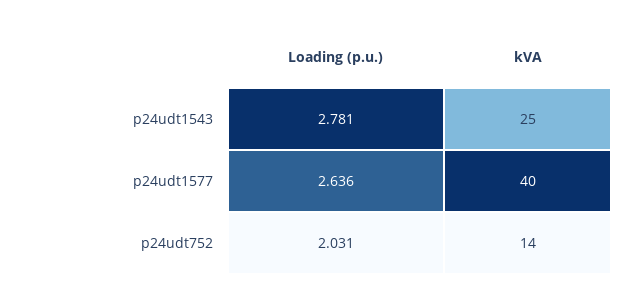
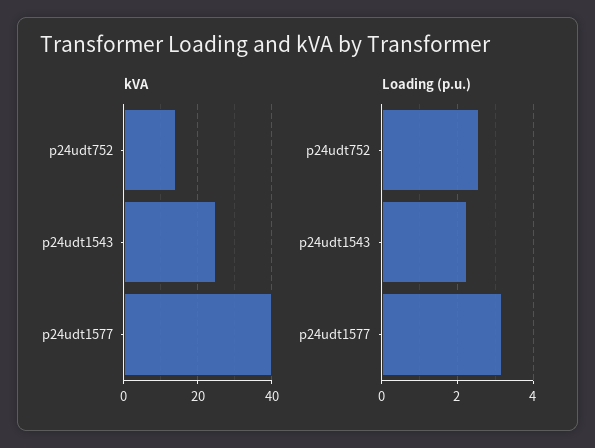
  {
    "Loading (p.u.)": {
-     "p24udt1543": 2.781,
+     "p24udt1543": 2.2,
-     "p24udt1577": 2.636,
+     "p24udt1577": 3.2,
-     "p24udt752": 2.031
+     "p24udt752": 2.6
    },
    "kVA": {
      "p24udt1543": 25,
      "p24udt1577": 40,
      "p24udt752": 14
    }
  }

